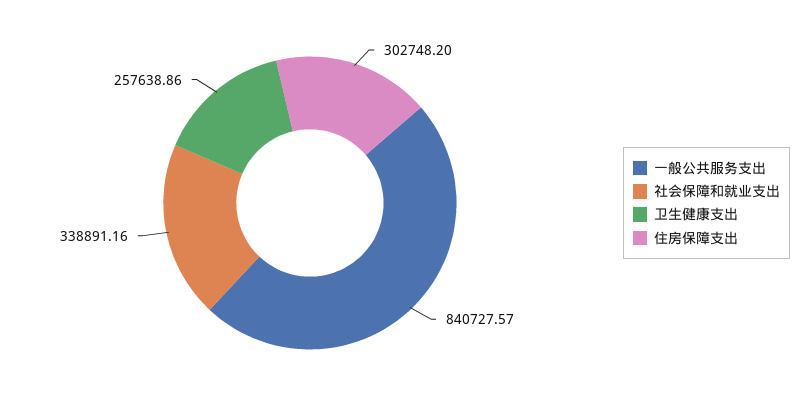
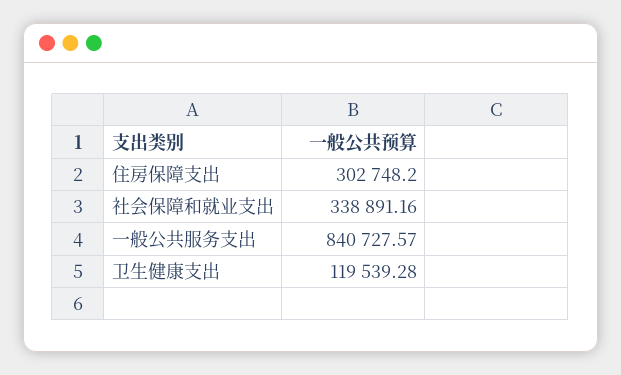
  {
    "一般公共服务支出": 840727.57,
    "社会保障和就业支出": 338891.16,
-   "卫生健康支出": 257638.86,
+   "卫生健康支出": 119539.28,
    "住房保障支出": 302748.2
  }

